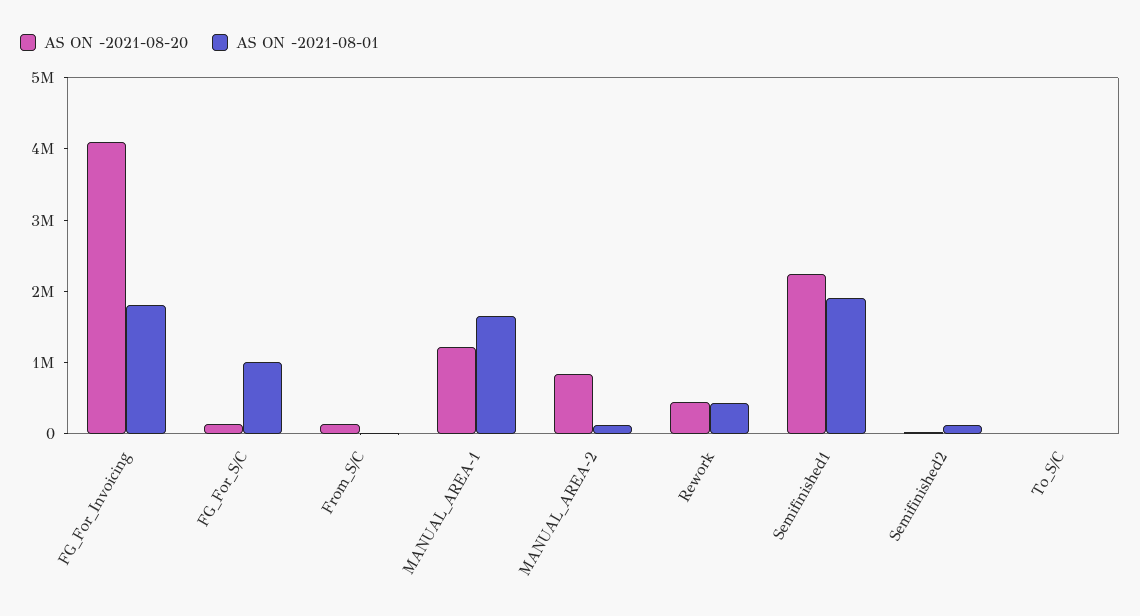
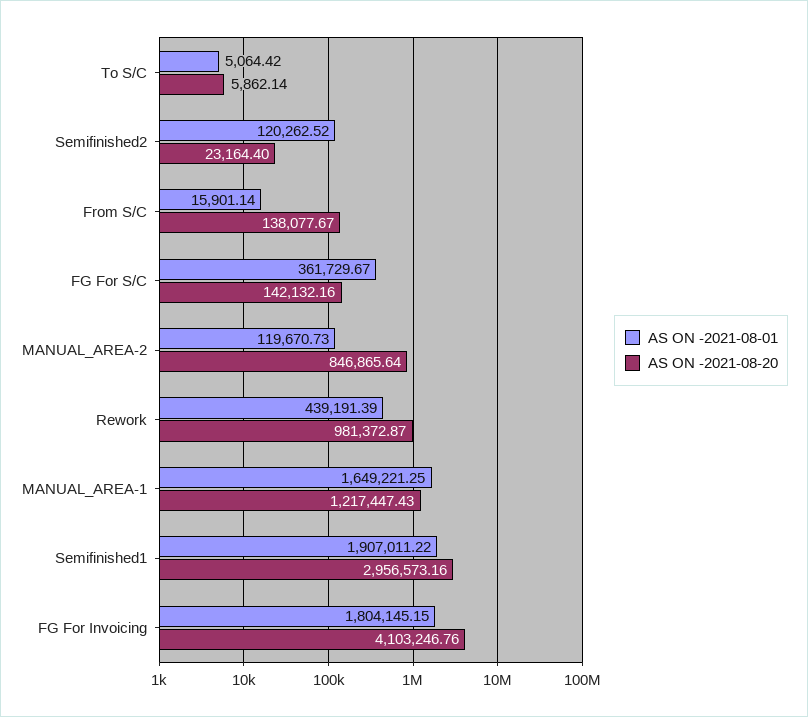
  {
    "AS ON -2021-08-20": {
      "FG_For_Invoicing": 4103246.76,
      "FG_For_S/C": 142132.16,
      "From_S/C": 138077.67,
      "MANUAL_AREA-1": 1217447.43,
      "MANUAL_AREA-2": 846865.64,
-     "Rework": 400000,
+     "Rework": 981372.87,
-     "Semifinished1": 2200000,
+     "Semifinished1": 2956573.16,
      "Semifinished2": 23164.4,
      "To_S/C": 5862.14
    },
    "AS ON -2021-08-01": {
      "FG_For_Invoicing": 1804145.15,
-     "FG_For_S/C": 1000000,
+     "FG_For_S/C": 361729.67,
      "From_S/C": 15901.14,
      "MANUAL_AREA-1": 1649221.25,
      "MANUAL_AREA-2": 119670.73,
      "Rework": 439191.39,
      "Semifinished1": 1907011.22,
      "Semifinished2": 120262.52,
      "To_S/C": 5064.42
    }
  }

